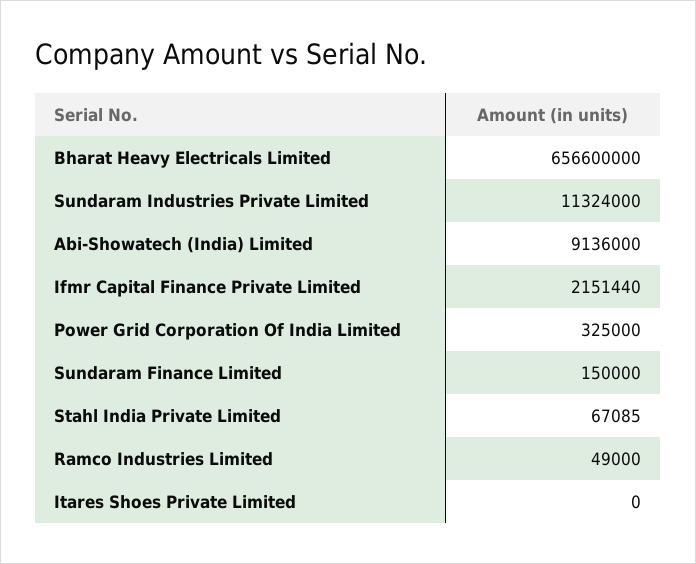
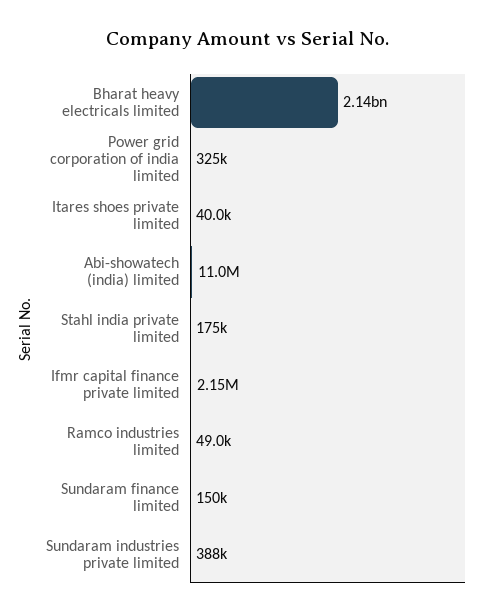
  {
-   "Bharat Heavy Electricals Limited": 656600000,
+   "Bharat Heavy Electricals Limited": 2140000000,
-   "Sundaram Industries Private Limited": 11324000,
+   "Sundaram Industries Private Limited": 388000,
-   "Abi-Showatech (India) Limited": 9136000,
+   "Abi-Showatech (India) Limited": 11000000,
    "Ifmr Capital Finance Private Limited": 2151440,
    "Power Grid Corporation Of India Limited": 325000,
    "Sundaram Finance Limited": 150000,
-   "Stahl India Private Limited": 67085,
+   "Stahl India Private Limited": 175000,
    "Ramco Industries Limited": 49000,
-   "Itares Shoes Private Limited": 0
+   "Itares Shoes Private Limited": 40000
  }

